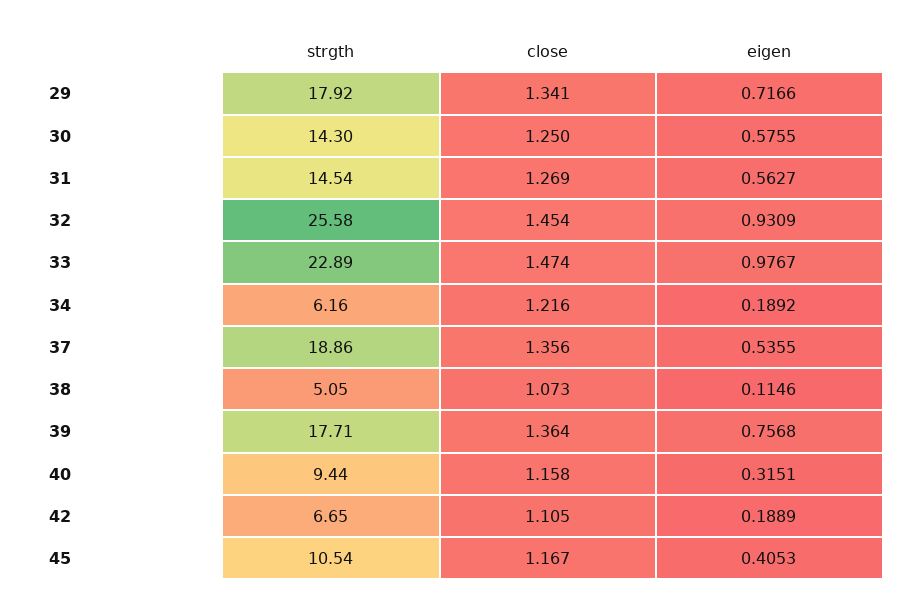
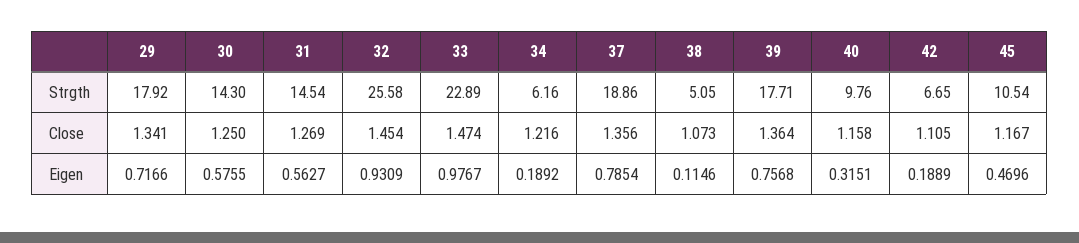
  {
    "strgth": {
      "29": 17.92,
      "30": 14.3,
      "31": 14.54,
      "32": 25.58,
      "33": 22.89,
      "34": 6.16,
      "37": 18.86,
      "38": 5.05,
      "39": 17.71,
-     "40": 9.44,
+     "40": 9.76,
      "42": 6.65,
      "45": 10.54
    },
    "close": {
      "29": 1.341,
      "30": 1.25,
      "31": 1.269,
      "32": 1.454,
      "33": 1.474,
      "34": 1.216,
      "37": 1.356,
      "38": 1.073,
      "39": 1.364,
      "40": 1.158,
      "42": 1.105,
      "45": 1.167
    },
    "eigen": {
      "29": 0.7166,
      "30": 0.5755,
      "31": 0.5627,
      "32": 0.9309,
      "33": 0.9767,
      "34": 0.1892,
-     "37": 0.5355,
+     "37": 0.7854,
      "38": 0.1146,
      "39": 0.7568,
      "40": 0.3151,
      "42": 0.1889,
-     "45": 0.4053
+     "45": 0.4696
    }
  }

